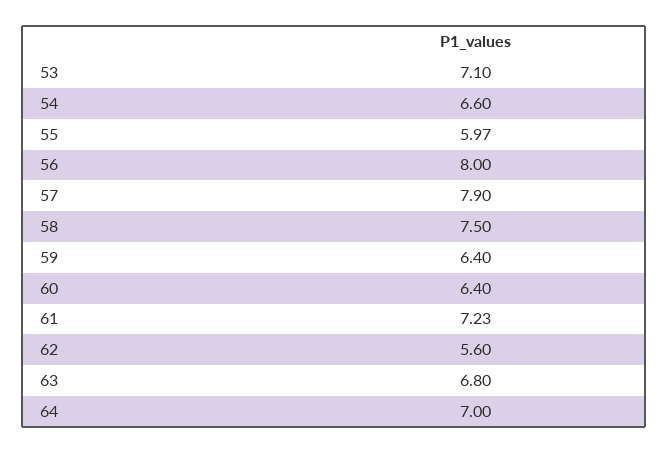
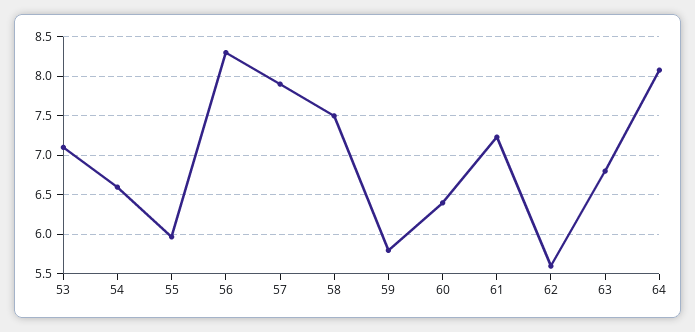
  {
    "53": 7.1,
    "54": 6.6,
    "55": 5.97,
-   "56": 8,
+   "56": 8.3,
    "57": 7.9,
    "58": 7.5,
-   "59": 6.4,
+   "59": 5.8,
    "60": 6.4,
    "61": 7.23,
    "62": 5.6,
    "63": 6.8,
-   "64": 7
+   "64": 8.1
  }

